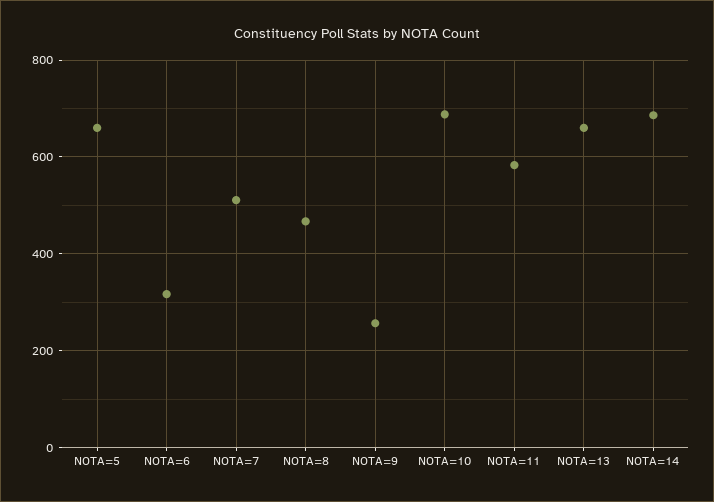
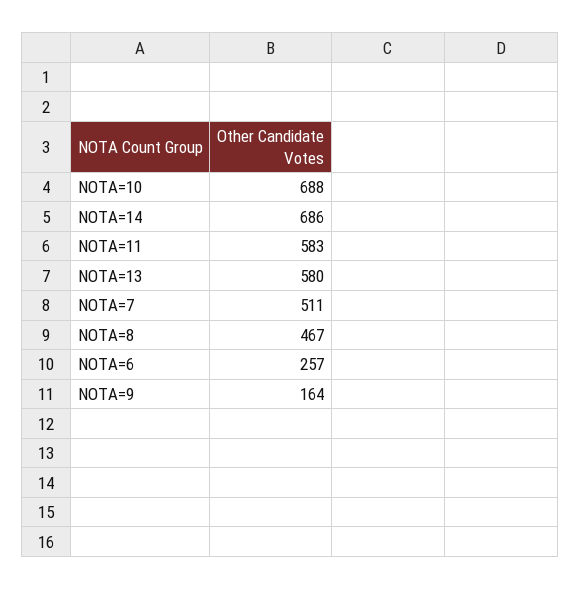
  {
-   "NOTA=5": 660,
-   "NOTA=6": 320,
+   "NOTA=6": 257,
    "NOTA=7": 511,
    "NOTA=8": 467,
-   "NOTA=9": 260,
+   "NOTA=9": 164,
    "NOTA=10": 688,
    "NOTA=11": 583,
-   "NOTA=13": 660,
+   "NOTA=13": 580,
    "NOTA=14": 686
  }

